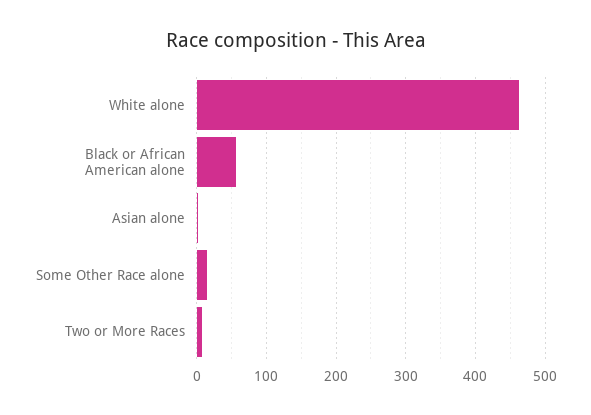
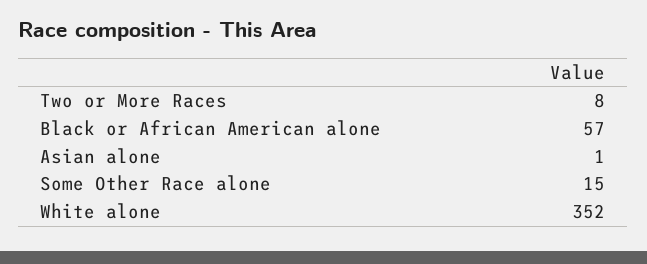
  {
-   "White alone": 460,
+   "White alone": 352,
    "Black or African American alone": 57,
    "Asian alone": 1,
    "Some Other Race alone": 15,
    "Two or More Races": 8
  }

